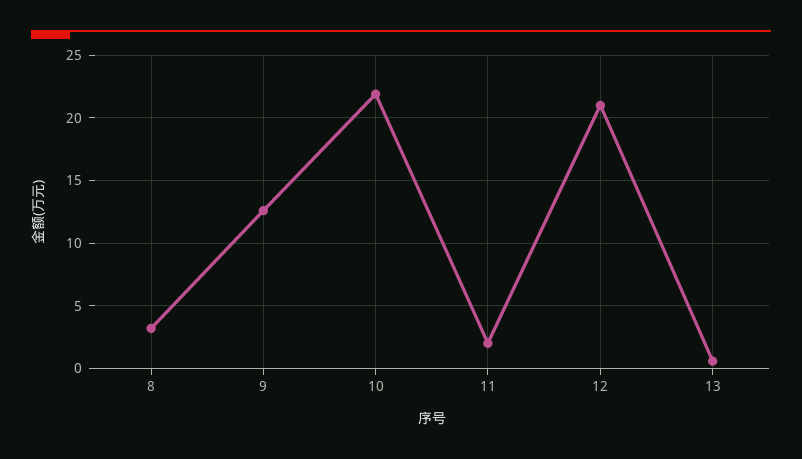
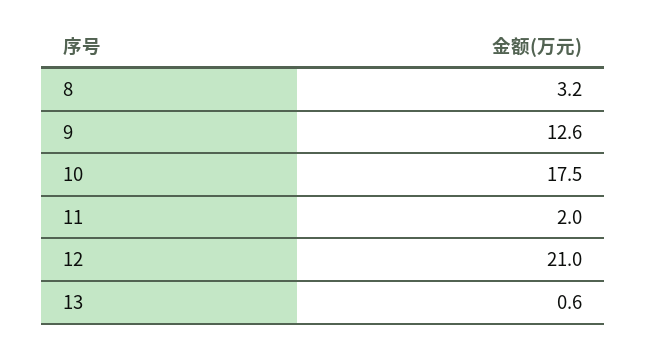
  {
    "8": 3.2,
    "9": 12.6,
-   "10": 22,
+   "10": 17.5,
    "11": 2,
    "12": 21,
    "13": 0.6
  }

